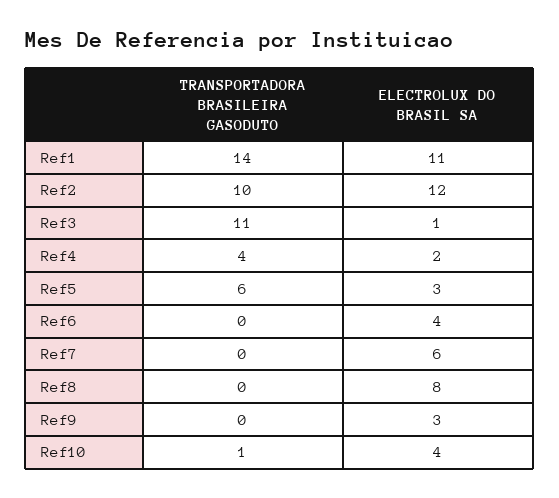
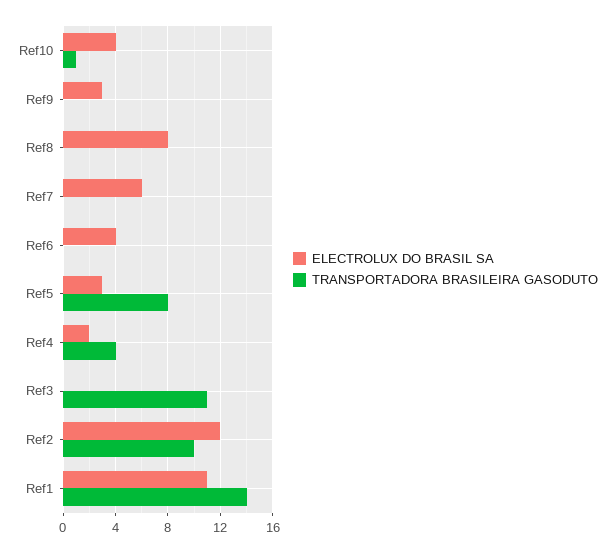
  {
    "TRANSPORTADORA BRASILEIRA GASODUTO": {
      "Ref1": 14,
      "Ref2": 10,
      "Ref3": 11,
      "Ref4": 4,
-     "Ref5": 6,
+     "Ref5": 8,
      "Ref6": 0,
      "Ref7": 0,
      "Ref8": 0,
      "Ref9": 0,
      "Ref10": 1
    },
    "ELECTROLUX DO BRASIL SA": {
      "Ref1": 11,
      "Ref2": 12,
-     "Ref3": 1,
+     "Ref3": 0,
      "Ref4": 2,
      "Ref5": 3,
      "Ref6": 4,
      "Ref7": 6,
      "Ref8": 8,
      "Ref9": 3,
      "Ref10": 4
    }
  }

